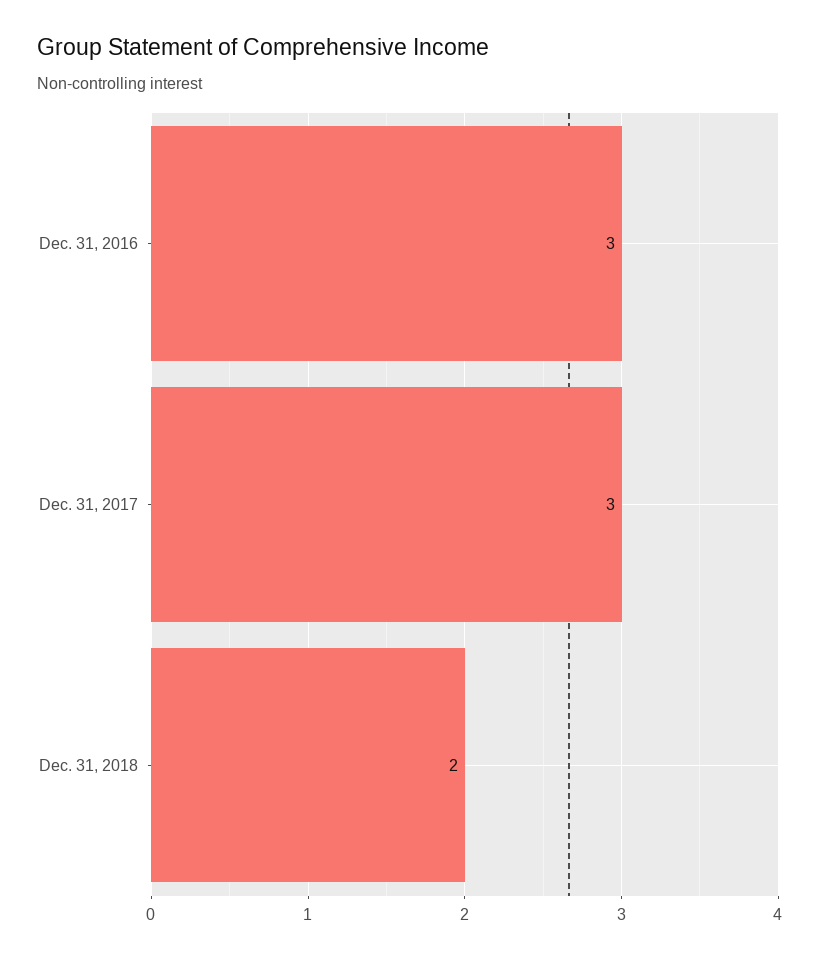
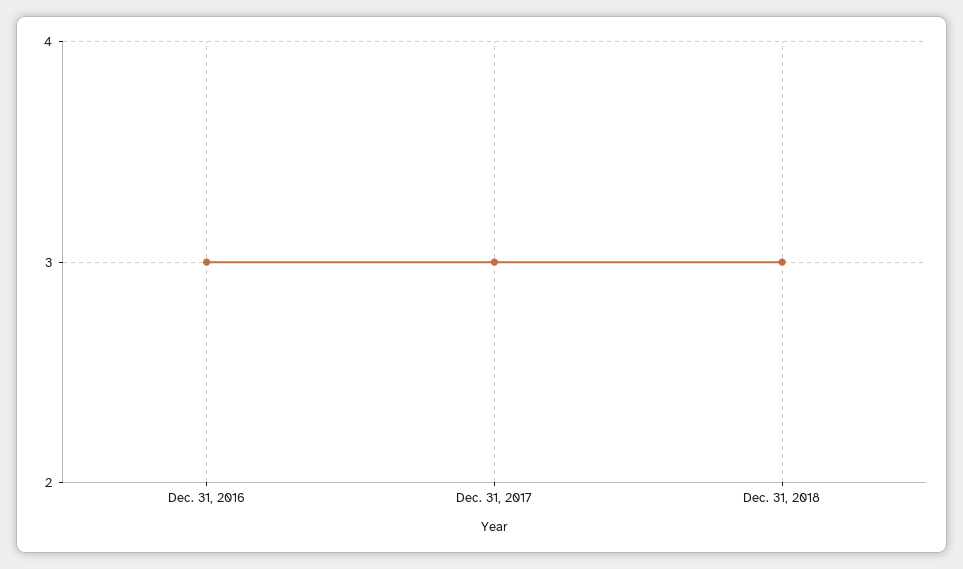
  {
    "Dec. 31, 2016": 3,
    "Dec. 31, 2017": 3,
-   "Dec. 31, 2018": 2
+   "Dec. 31, 2018": 3
  }

